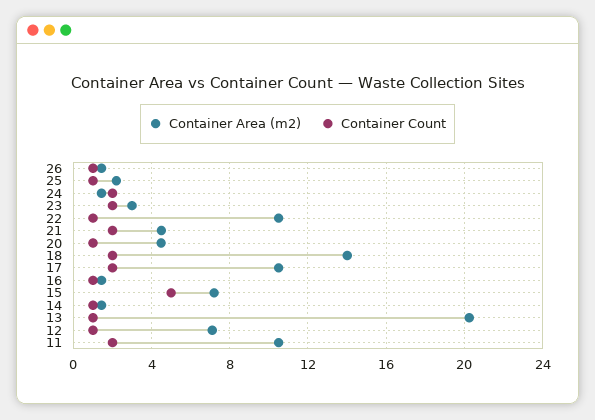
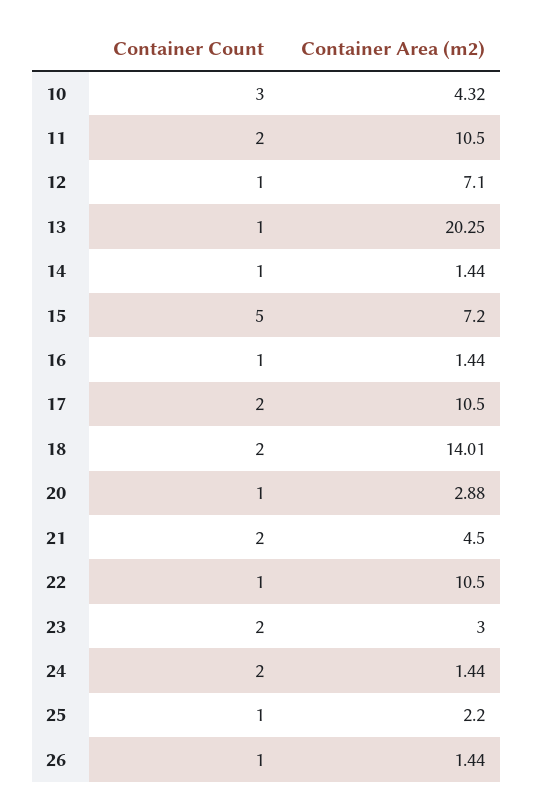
  {
    "Container Area (m2)": {
      "26": 1.44,
      "25": 2.2,
      "24": 1.44,
      "23": 3,
      "22": 10.5,
      "21": 4.5,
-     "20": 4.5,
+     "20": 2.88,
      "18": 14.01,
      "17": 10.5,
      "16": 1.44,
      "15": 7.2,
      "14": 1.44,
      "13": 20.25,
      "12": 7.1,
-     "11": 10.5
+     "11": 10.5,
+     "10": 4.32
    },
    "Container Count": {
      "26": 1,
      "25": 1,
      "24": 2,
      "23": 2,
      "22": 1,
      "21": 2,
      "20": 1,
      "18": 2,
      "17": 2,
      "16": 1,
      "15": 5,
      "14": 1,
      "13": 1,
      "12": 1,
-     "11": 2
+     "11": 2,
+     "10": 3
    }
  }

